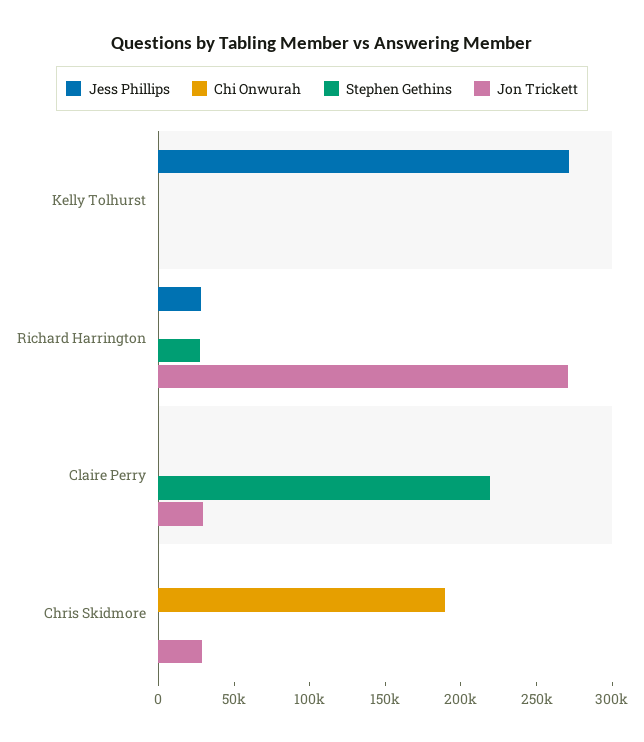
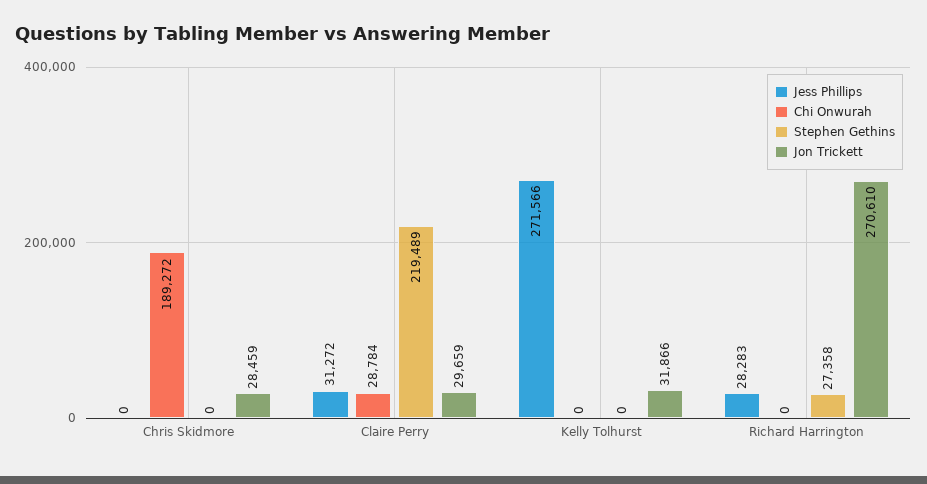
  {
    "Jess Phillips": {
      "Kelly Tolhurst": 271566,
      "Richard Harrington": 28283,
-     "Claire Perry": 0,
+     "Claire Perry": 31272,
      "Chris Skidmore": 0
    },
    "Chi Onwurah": {
      "Kelly Tolhurst": 0,
      "Richard Harrington": 0,
-     "Claire Perry": 0,
+     "Claire Perry": 28784,
      "Chris Skidmore": 189272
    },
    "Stephen Gethins": {
      "Kelly Tolhurst": 0,
      "Richard Harrington": 27358,
      "Claire Perry": 219489,
      "Chris Skidmore": 0
    },
    "Jon Trickett": {
-     "Kelly Tolhurst": 0,
+     "Kelly Tolhurst": 31866,
      "Richard Harrington": 270610,
      "Claire Perry": 29659,
      "Chris Skidmore": 28459
    }
  }

